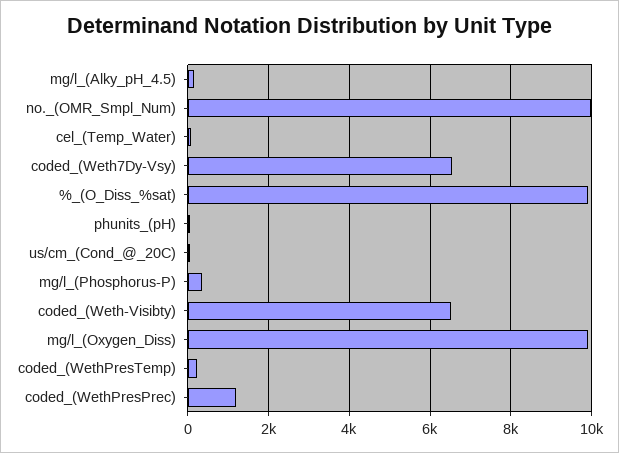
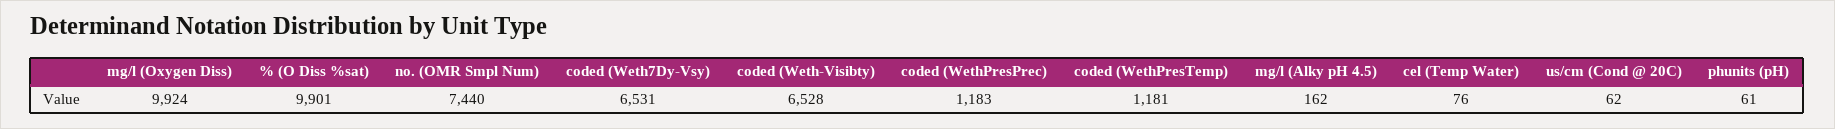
  {
    "mg/l_(Alky_pH_4.5)": 162,
-   "no._(OMR_Smpl_Num)": 10000,
+   "no._(OMR_Smpl_Num)": 7440,
    "cel_(Temp_Water)": 76,
    "coded_(Weth7Dy-Vsy)": 6531,
    "%_(O_Diss_%sat)": 9901,
    "phunits_(pH)": 61,
    "us/cm_(Cond_@_20C)": 62,
-   "mg/l_(Phosphorus-P)": 400,
    "coded_(Weth-Visibty)": 6528,
    "mg/l_(Oxygen_Diss)": 9924,
-   "coded_(WethPresTemp)": 200,
+   "coded_(WethPresTemp)": 1181,
    "coded_(WethPresPrec)": 1183
  }

